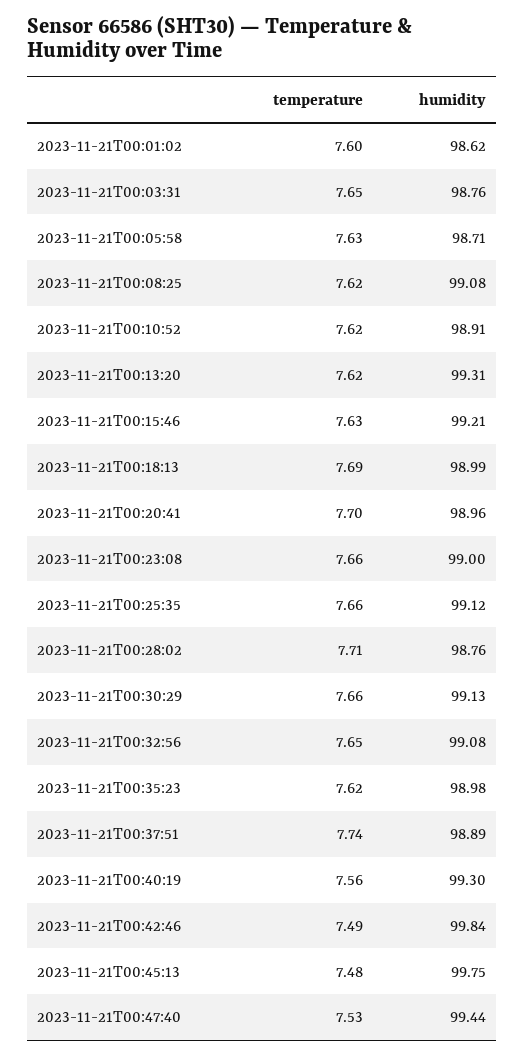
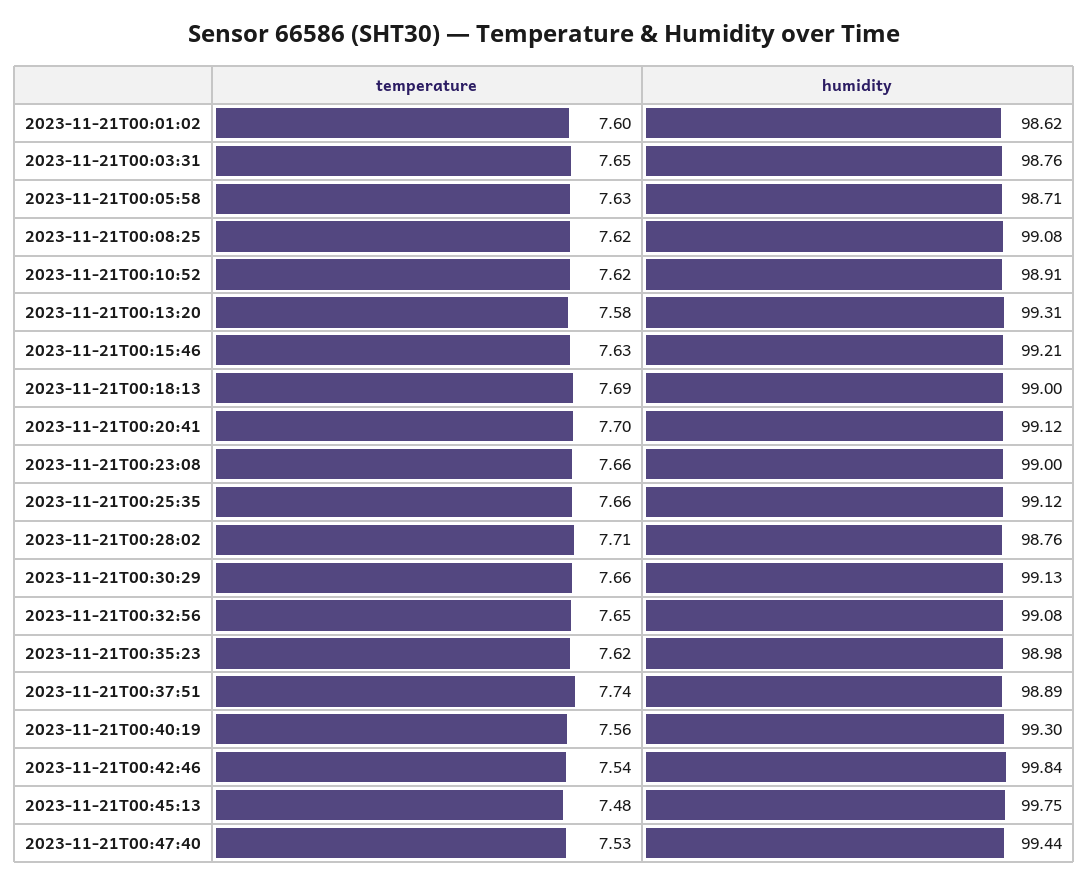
  {
    "temperature": {
      "2023-11-21T00:01:02": 7.6,
      "2023-11-21T00:03:31": 7.65,
      "2023-11-21T00:05:58": 7.63,
      "2023-11-21T00:08:25": 7.62,
      "2023-11-21T00:10:52": 7.62,
-     "2023-11-21T00:13:20": 7.62,
+     "2023-11-21T00:13:20": 7.58,
      "2023-11-21T00:15:46": 7.63,
      "2023-11-21T00:18:13": 7.69,
      "2023-11-21T00:20:41": 7.7,
      "2023-11-21T00:23:08": 7.66,
      "2023-11-21T00:25:35": 7.66,
      "2023-11-21T00:28:02": 7.71,
      "2023-11-21T00:30:29": 7.66,
      "2023-11-21T00:32:56": 7.65,
      "2023-11-21T00:35:23": 7.62,
      "2023-11-21T00:37:51": 7.74,
      "2023-11-21T00:40:19": 7.56,
-     "2023-11-21T00:42:46": 7.49,
+     "2023-11-21T00:42:46": 7.54,
      "2023-11-21T00:45:13": 7.48,
      "2023-11-21T00:47:40": 7.53
    },
    "humidity": {
      "2023-11-21T00:01:02": 98.62,
      "2023-11-21T00:03:31": 98.76,
      "2023-11-21T00:05:58": 98.71,
      "2023-11-21T00:08:25": 99.08,
      "2023-11-21T00:10:52": 98.91,
      "2023-11-21T00:13:20": 99.31,
      "2023-11-21T00:15:46": 99.21,
-     "2023-11-21T00:18:13": 98.99,
+     "2023-11-21T00:18:13": 99,
-     "2023-11-21T00:20:41": 98.96,
+     "2023-11-21T00:20:41": 99.12,
      "2023-11-21T00:23:08": 99,
      "2023-11-21T00:25:35": 99.12,
      "2023-11-21T00:28:02": 98.76,
      "2023-11-21T00:30:29": 99.13,
      "2023-11-21T00:32:56": 99.08,
      "2023-11-21T00:35:23": 98.98,
      "2023-11-21T00:37:51": 98.89,
      "2023-11-21T00:40:19": 99.3,
      "2023-11-21T00:42:46": 99.84,
      "2023-11-21T00:45:13": 99.75,
      "2023-11-21T00:47:40": 99.44
    }
  }

